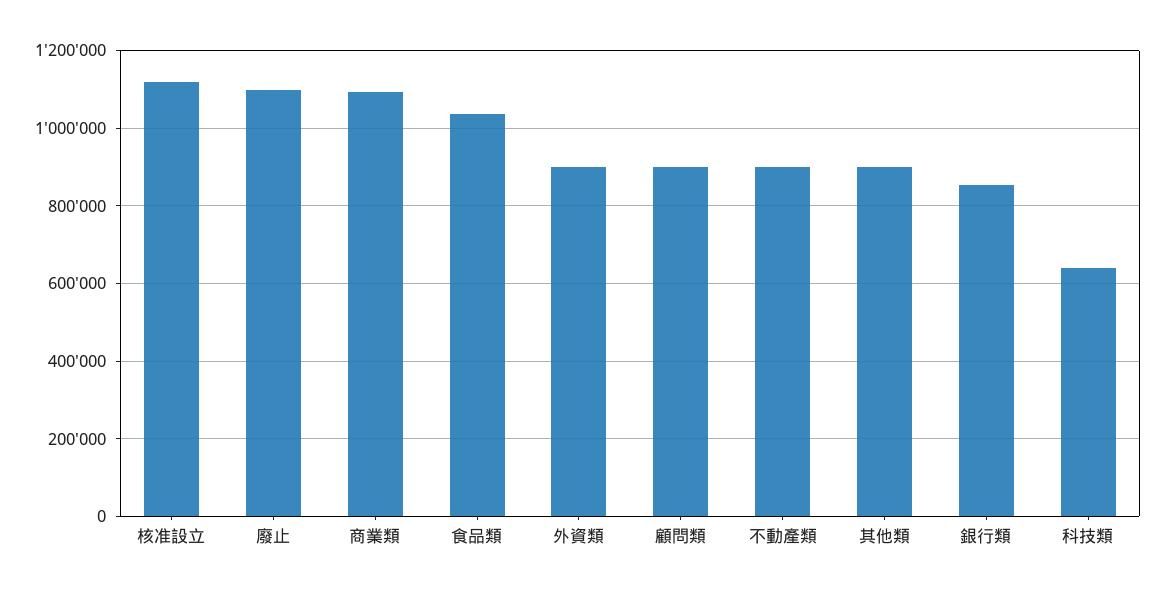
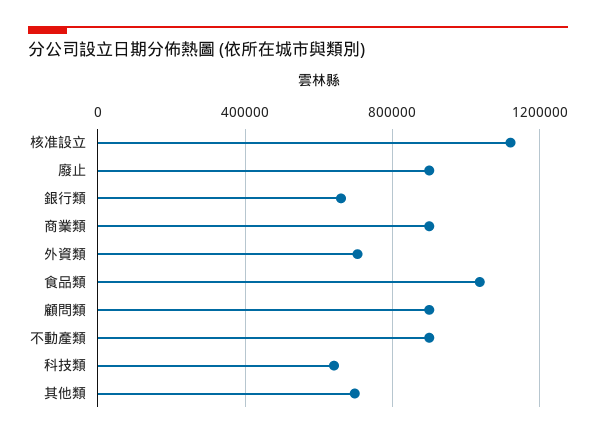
  {
    "核准設立": 1120000,
-   "廢止": 1100000,
+   "廢止": 900000,
-   "商業類": 1100000,
+   "商業類": 900000,
    "食品類": 1040000,
-   "外資類": 900000,
+   "外資類": 700000,
    "顧問類": 900000,
    "不動產類": 900000,
-   "其他類": 900000,
+   "其他類": 700000,
-   "銀行類": 860000,
+   "銀行類": 650000,
    "科技類": 640000
  }

